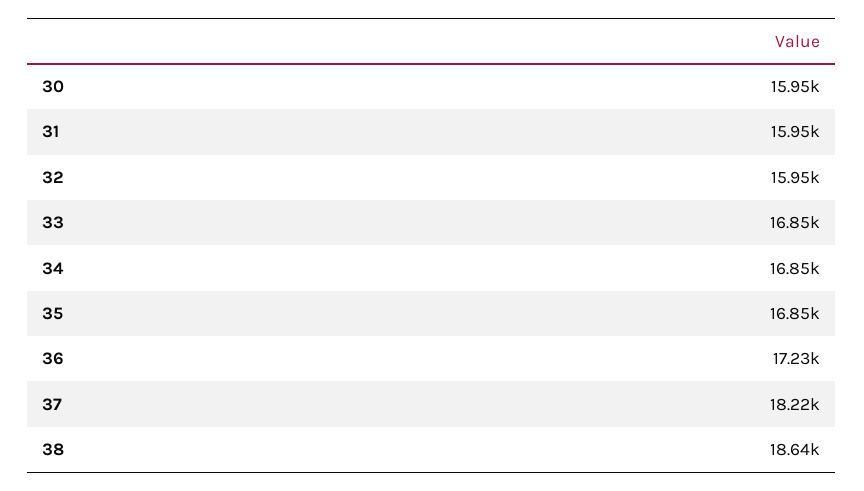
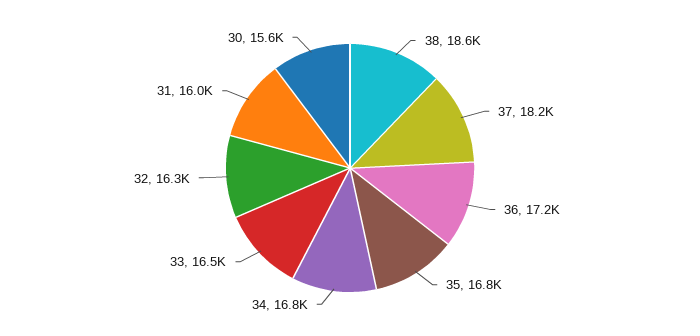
  {
-   "30": 15950,
+   "30": 15600,
    "31": 15950,
-   "32": 15950,
+   "32": 16300,
-   "33": 16850,
+   "33": 16500,
    "34": 16850,
    "35": 16850,
    "36": 17230,
    "37": 18220,
    "38": 18640
  }

